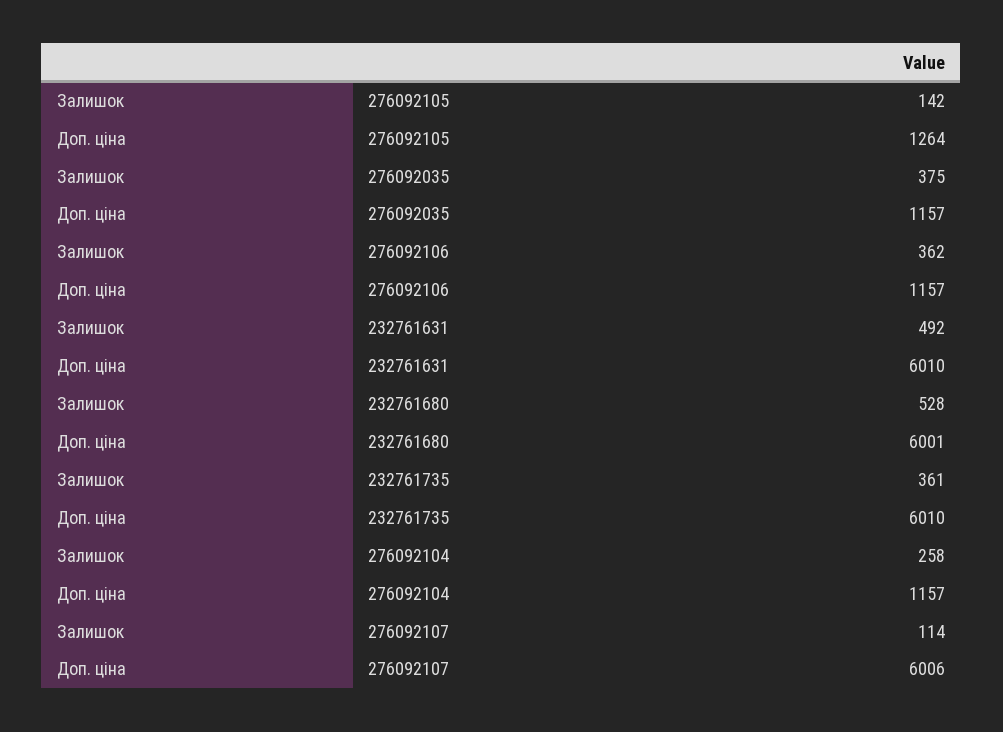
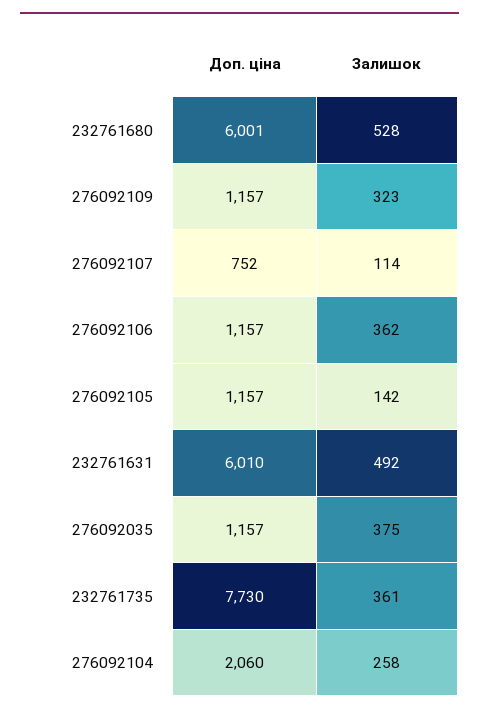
  {
    "Залишок": {
      "276092105": 142,
      "276092035": 375,
      "276092106": 362,
      "232761631": 492,
      "232761680": 528,
      "232761735": 361,
      "276092104": 258,
-     "276092107": 114
+     "276092107": 114,
+     "276092109": 323
    },
    "Доп. ціна": {
-     "276092105": 1264,
+     "276092105": 1157,
      "276092035": 1157,
      "276092106": 1157,
      "232761631": 6010,
      "232761680": 6001,
-     "232761735": 6010,
+     "232761735": 7730,
-     "276092104": 1157,
+     "276092104": 2060,
-     "276092107": 6006
+     "276092107": 752,
+     "276092109": 1157
    }
  }

